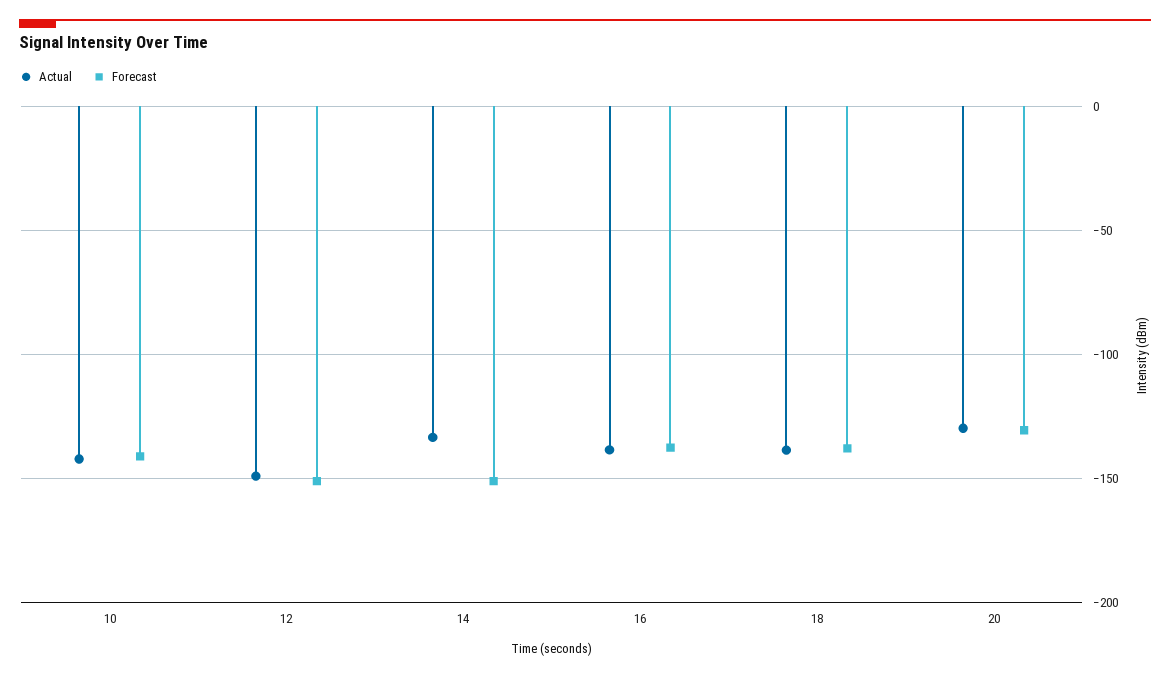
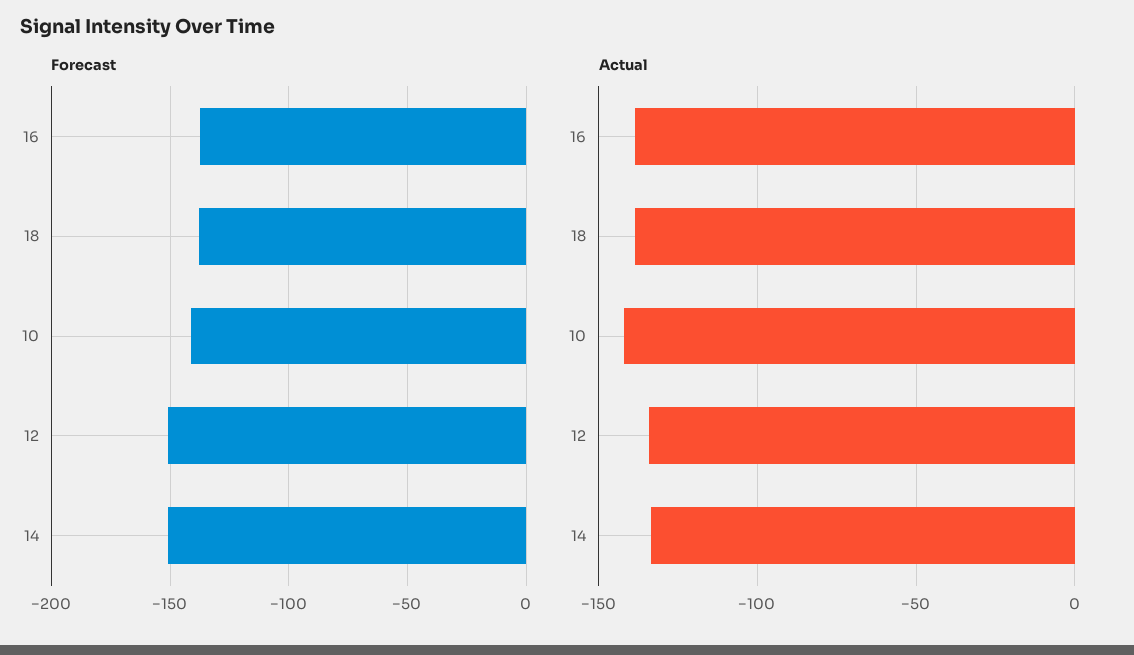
  {
    "Actual": {
      "10": -140,
-     "12": -150,
+     "12": -135,
      "14": -135,
      "16": -140,
-     "18": -140,
+     "18": -140
-     "20": -130
    },
    "Forecast": {
      "10": -140,
      "12": -150,
      "14": -150,
      "16": -140,
-     "18": -140,
+     "18": -140
-     "20": -130
    }
  }

